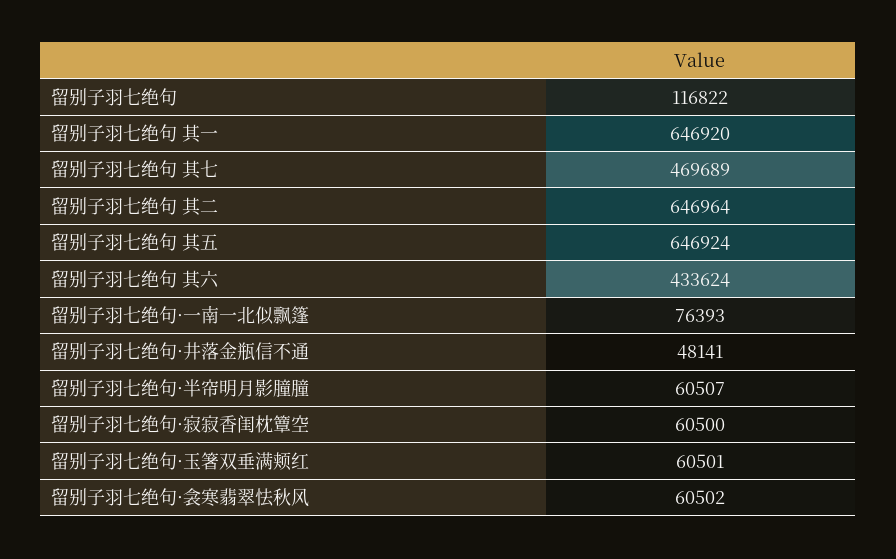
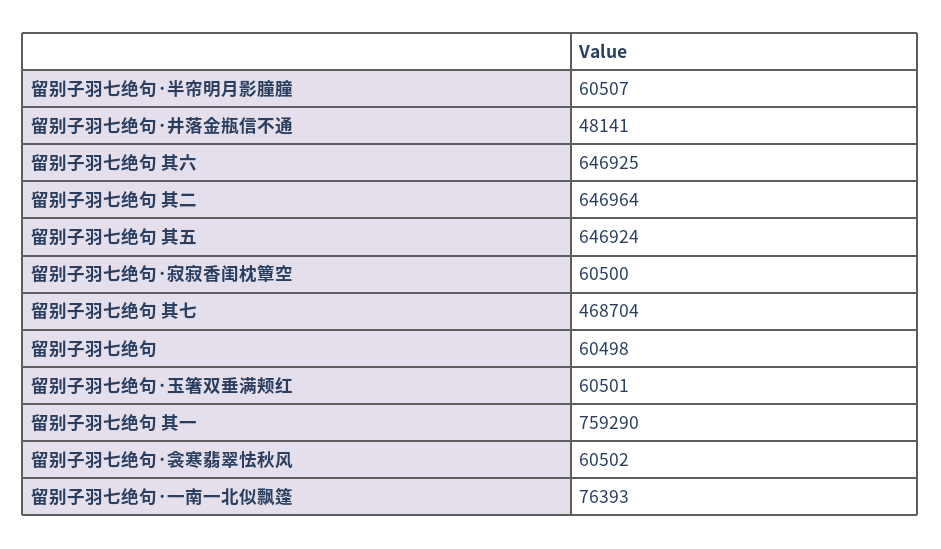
  {
-   "留别子羽七绝句": 116822,
+   "留别子羽七绝句": 60498,
-   "留别子羽七绝句 其一": 646920,
+   "留别子羽七绝句 其一": 759290,
-   "留别子羽七绝句 其七": 469689,
+   "留别子羽七绝句 其七": 468704,
    "留别子羽七绝句 其二": 646964,
    "留别子羽七绝句 其五": 646924,
-   "留别子羽七绝句 其六": 433624,
+   "留别子羽七绝句 其六": 646925,
    "留别子羽七绝句·一南一北似飘篷": 76393,
    "留别子羽七绝句·井落金瓶信不通": 48141,
    "留别子羽七绝句·半帘明月影朣朣": 60507,
    "留别子羽七绝句·寂寂香闺枕簟空": 60500,
    "留别子羽七绝句·玉箸双垂满颊红": 60501,
    "留别子羽七绝句·衾寒翡翠怯秋风": 60502
  }

